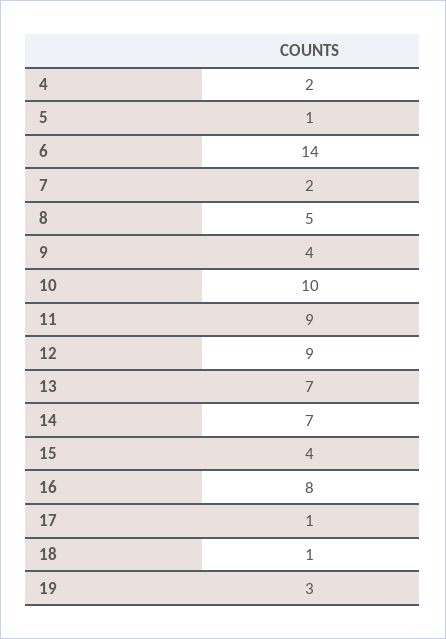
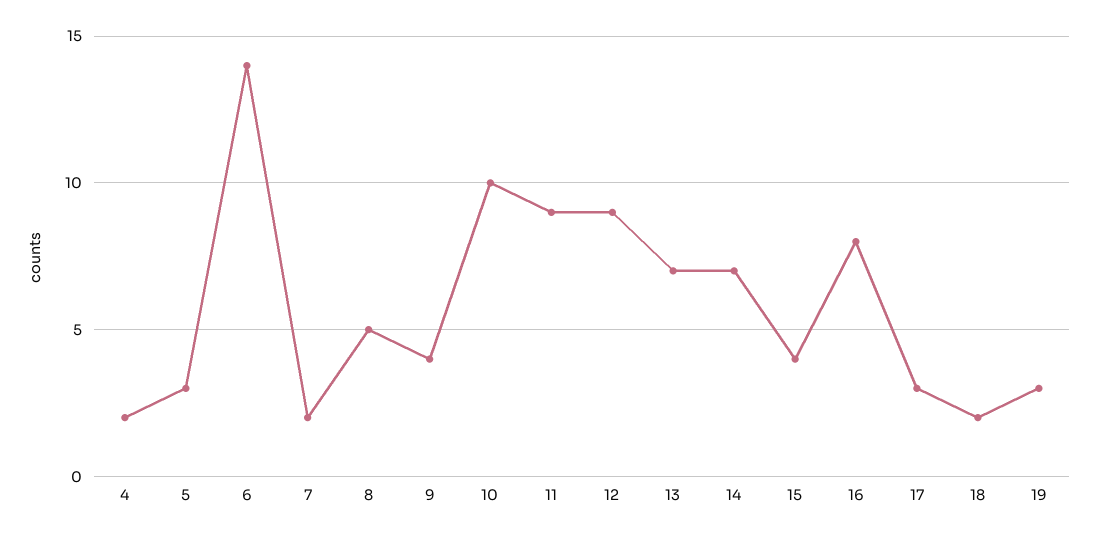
  {
    "4": 2,
-   "5": 1,
+   "5": 3,
    "6": 14,
    "7": 2,
    "8": 5,
    "9": 4,
    "10": 10,
    "11": 9,
    "12": 9,
    "13": 7,
    "14": 7,
    "15": 4,
    "16": 8,
-   "17": 1,
+   "17": 3,
-   "18": 1,
+   "18": 2,
    "19": 3
  }

